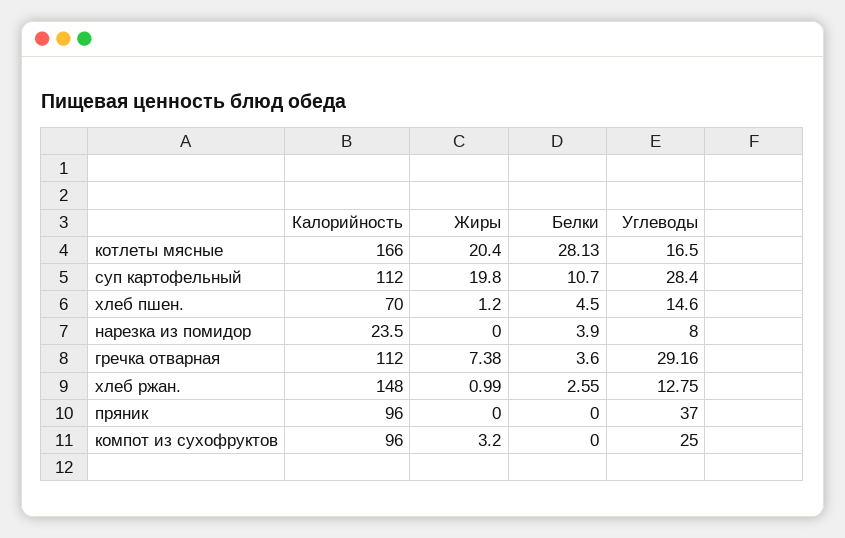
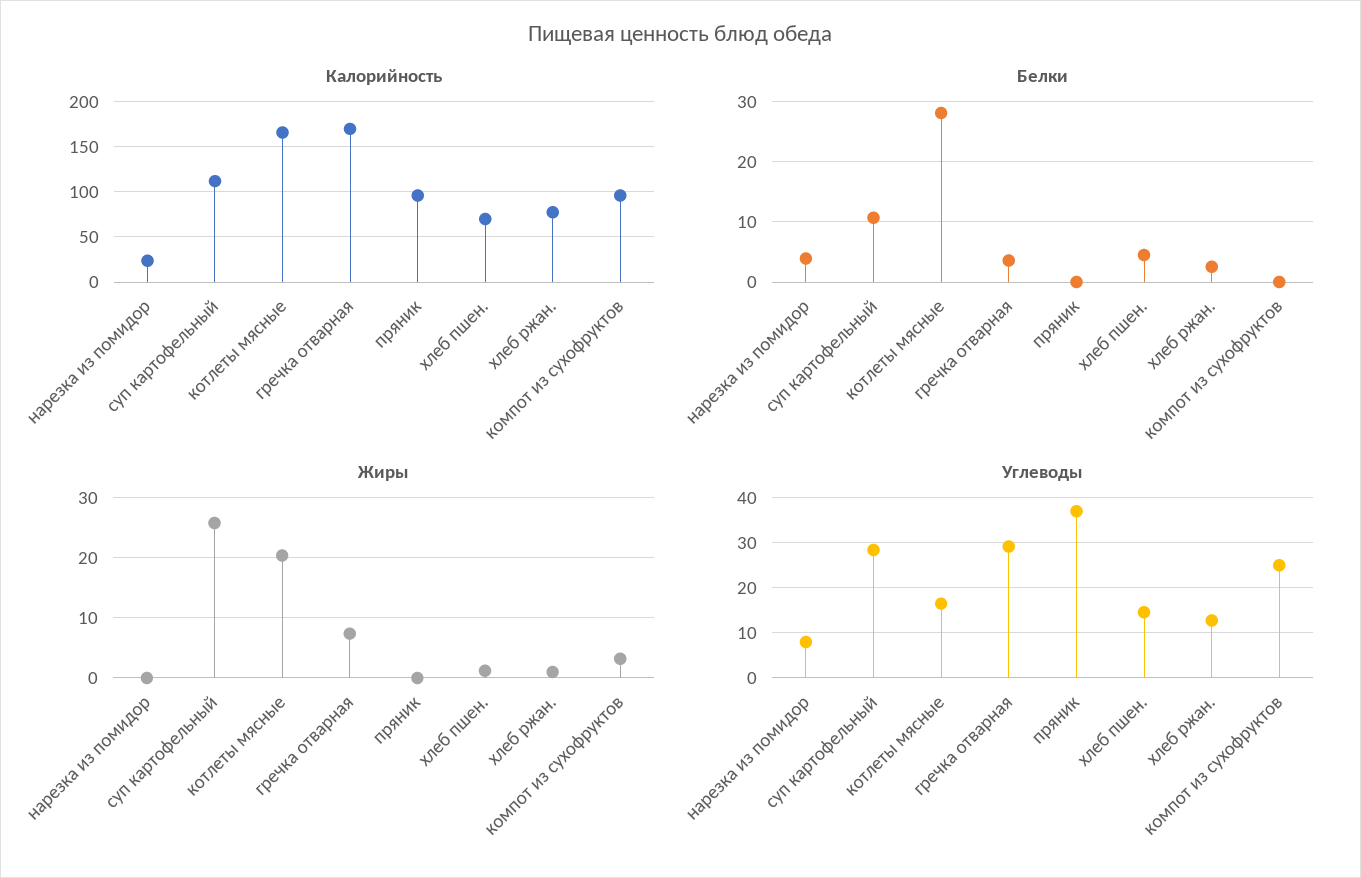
  {
    "Калорийность": {
      "котлеты мясные": 166,
      "суп картофельный": 112,
      "хлеб пшен.": 70,
      "нарезка из помидор": 23.5,
-     "гречка отварная": 112,
+     "гречка отварная": 170,
-     "хлеб ржан.": 148,
+     "хлеб ржан.": 80,
      "пряник": 96,
      "компот из сухофруктов": 96
    },
    "Жиры": {
      "котлеты мясные": 20.4,
-     "суп картофельный": 19.8,
+     "суп картофельный": 26,
      "хлеб пшен.": 1.2,
      "нарезка из помидор": 0,
      "гречка отварная": 7.38,
      "хлеб ржан.": 0.99,
      "пряник": 0,
      "компот из сухофруктов": 3.2
    },
    "Белки": {
      "котлеты мясные": 28.13,
      "суп картофельный": 10.7,
      "хлеб пшен.": 4.5,
      "нарезка из помидор": 3.9,
      "гречка отварная": 3.6,
      "хлеб ржан.": 2.55,
      "пряник": 0,
      "компот из сухофруктов": 0
    },
    "Углеводы": {
      "котлеты мясные": 16.5,
      "суп картофельный": 28.4,
      "хлеб пшен.": 14.6,
      "нарезка из помидор": 8,
      "гречка отварная": 29.16,
      "хлеб ржан.": 12.75,
      "пряник": 37,
      "компот из сухофруктов": 25
    }
  }

